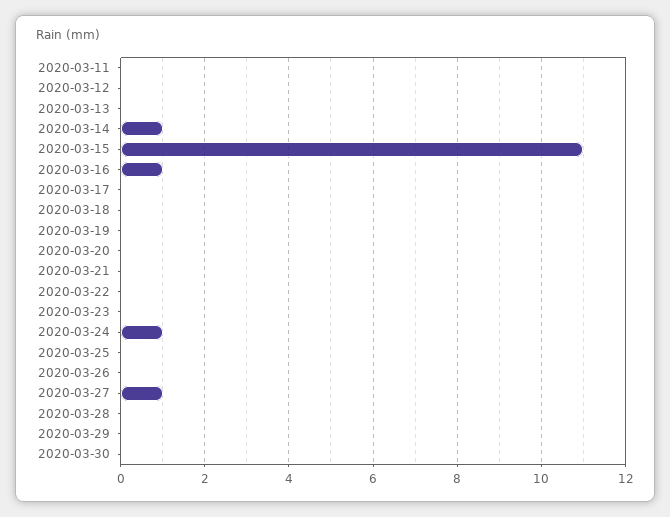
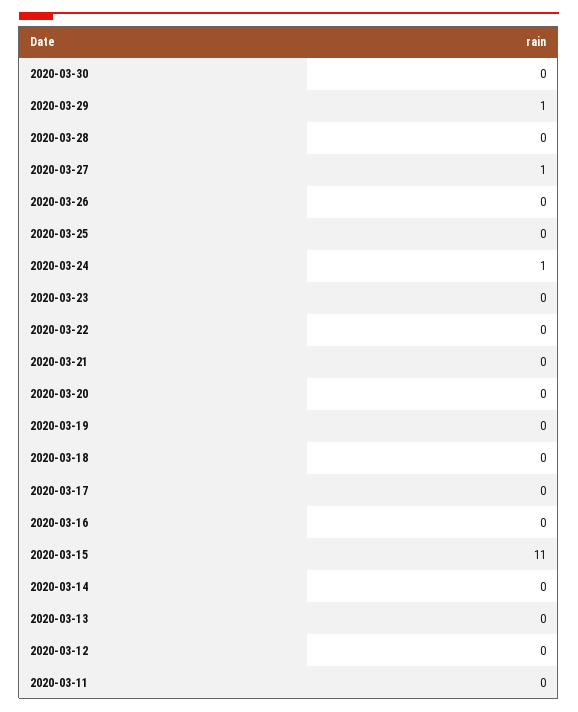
  {
    "2020-03-11": 0,
    "2020-03-12": 0,
    "2020-03-13": 0,
-   "2020-03-14": 1,
+   "2020-03-14": 0,
    "2020-03-15": 11,
-   "2020-03-16": 1,
+   "2020-03-16": 0,
    "2020-03-17": 0,
    "2020-03-18": 0,
    "2020-03-19": 0,
    "2020-03-20": 0,
    "2020-03-21": 0,
    "2020-03-22": 0,
    "2020-03-23": 0,
    "2020-03-24": 1,
    "2020-03-25": 0,
    "2020-03-26": 0,
    "2020-03-27": 1,
    "2020-03-28": 0,
-   "2020-03-29": 0,
+   "2020-03-29": 1,
    "2020-03-30": 0
  }

